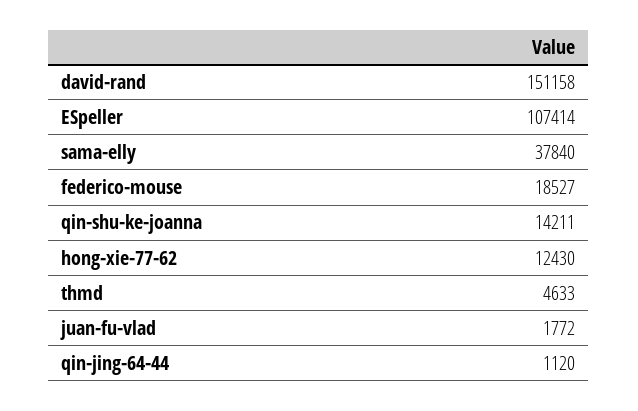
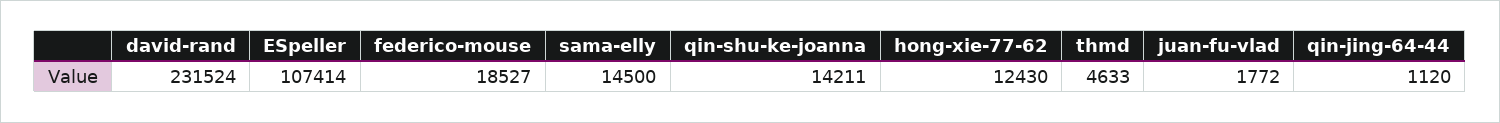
  {
-   "david-rand": 151158,
+   "david-rand": 231524,
    "ESpeller": 107414,
-   "sama-elly": 37840,
+   "sama-elly": 14500,
    "federico-mouse": 18527,
    "qin-shu-ke-joanna": 14211,
    "hong-xie-77-62": 12430,
    "thmd": 4633,
    "juan-fu-vlad": 1772,
    "qin-jing-64-44": 1120
  }

